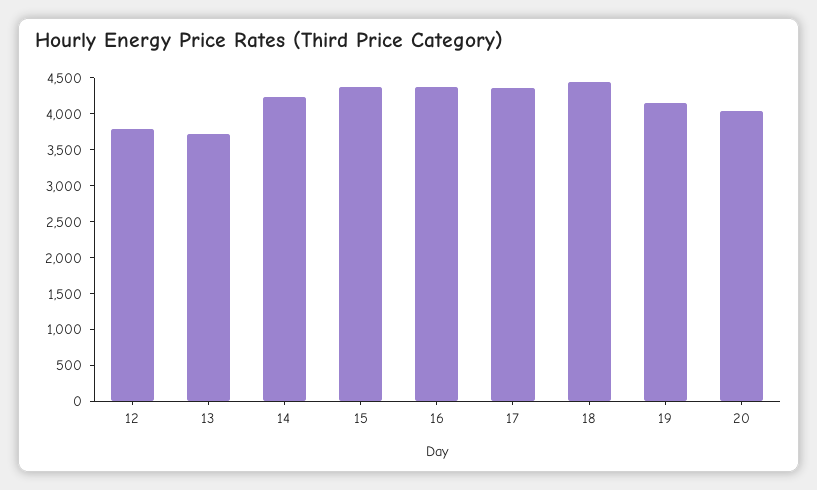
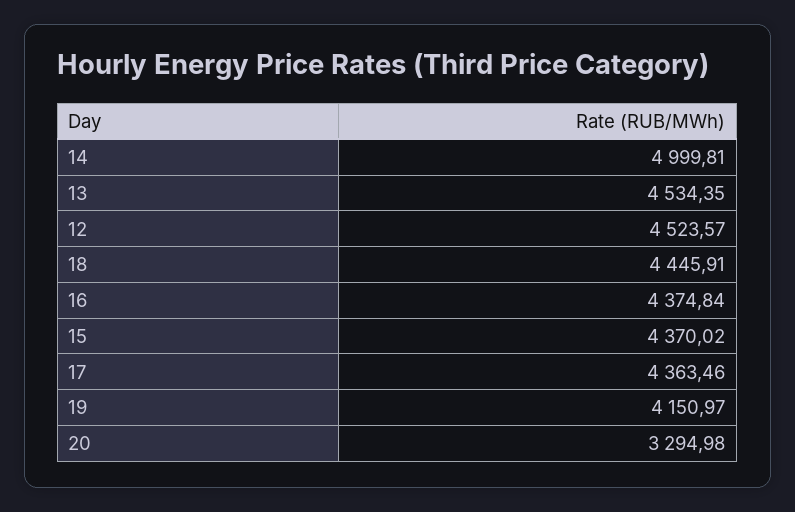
  {
-   "12": 3750,
+   "12": 4523.57,
-   "13": 3750,
+   "13": 4534.35,
-   "14": 4250,
+   "14": 4999.81,
    "15": 4370.02,
    "16": 4374.84,
    "17": 4363.46,
    "18": 4445.91,
    "19": 4150.97,
-   "20": 4000
+   "20": 3294.98
  }

